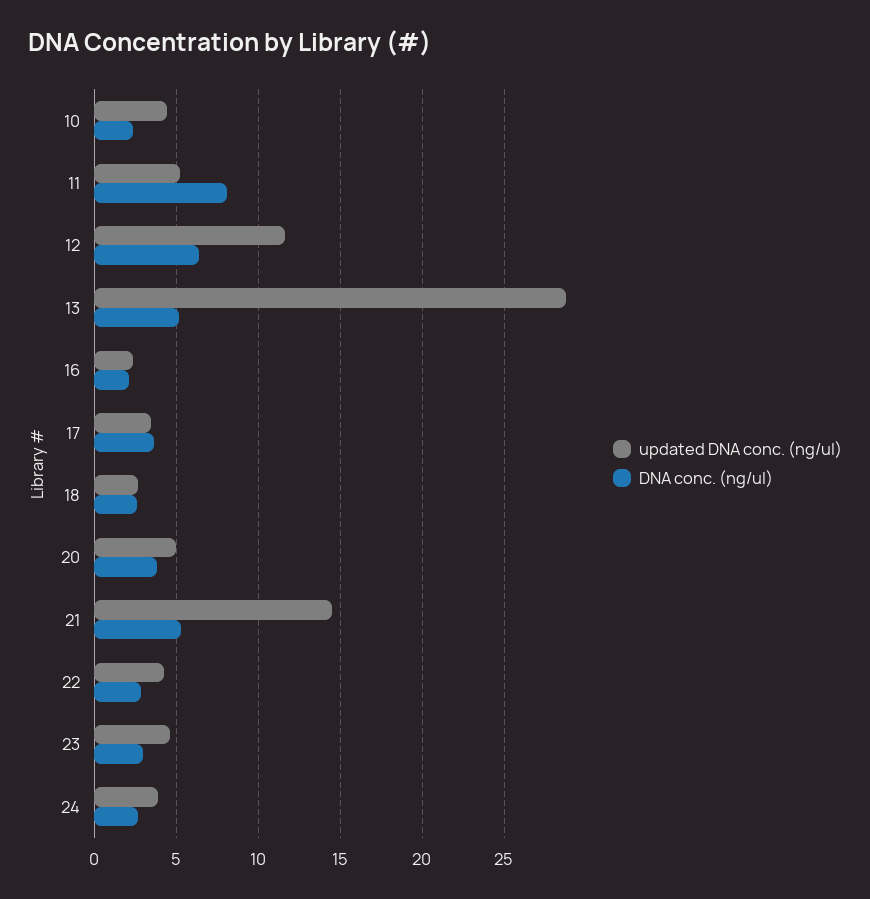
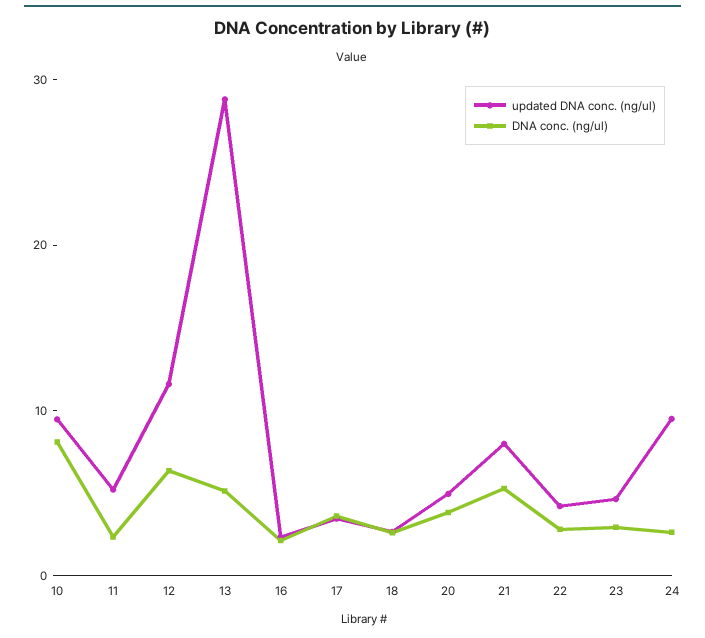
  {
    "updated DNA conc. (ng/ul)": {
-     "10": 4.5,
+     "10": 10,
      "11": 5,
      "12": 11.5,
      "13": 29,
      "16": 2.5,
      "17": 3.5,
      "18": 2.5,
      "20": 5,
-     "21": 14.5,
+     "21": 8,
      "22": 4,
      "23": 4.5,
-     "24": 4
+     "24": 10
    },
    "DNA conc. (ng/ul)": {
-     "10": 2.5,
+     "10": 8,
-     "11": 8,
+     "11": 2,
      "12": 6.5,
      "13": 5,
      "16": 2,
      "17": 3.5,
      "18": 2.5,
      "20": 4,
      "21": 5.5,
      "22": 3,
      "23": 3,
      "24": 2.5
    }
  }

